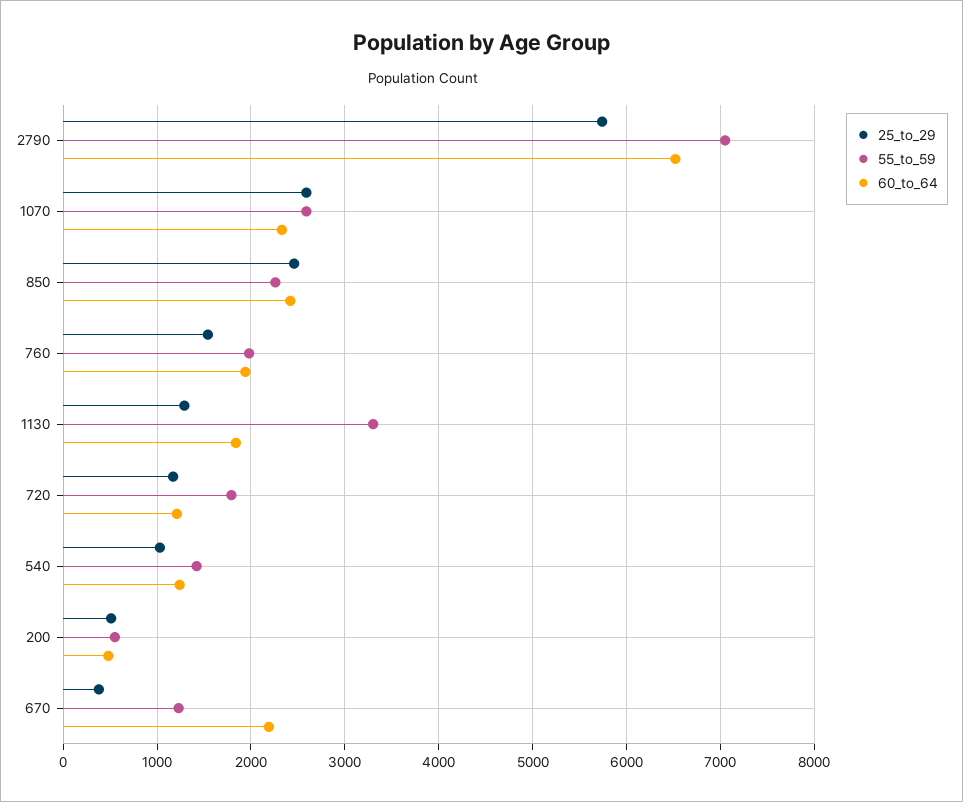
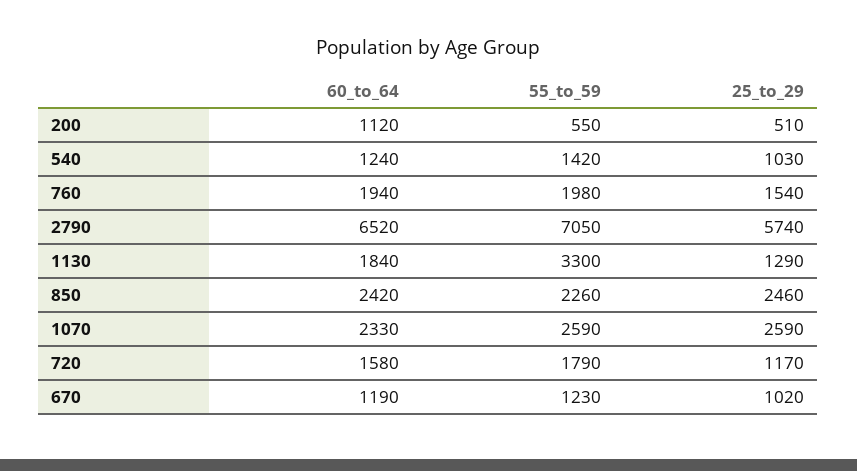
  {
    "25_to_29": {
      "2790": 5740,
      "1070": 2590,
      "850": 2460,
      "760": 1540,
      "1130": 1290,
      "720": 1170,
      "540": 1030,
      "200": 510,
-     "670": 400
+     "670": 1020
    },
    "55_to_59": {
      "2790": 7050,
      "1070": 2590,
      "850": 2260,
      "760": 1980,
      "1130": 3300,
      "720": 1790,
      "540": 1420,
      "200": 550,
      "670": 1230
    },
    "60_to_64": {
      "2790": 6520,
      "1070": 2330,
      "850": 2420,
      "760": 1940,
      "1130": 1840,
-     "720": 1200,
+     "720": 1580,
      "540": 1240,
-     "200": 500,
+     "200": 1120,
-     "670": 2200
+     "670": 1190
    }
  }

